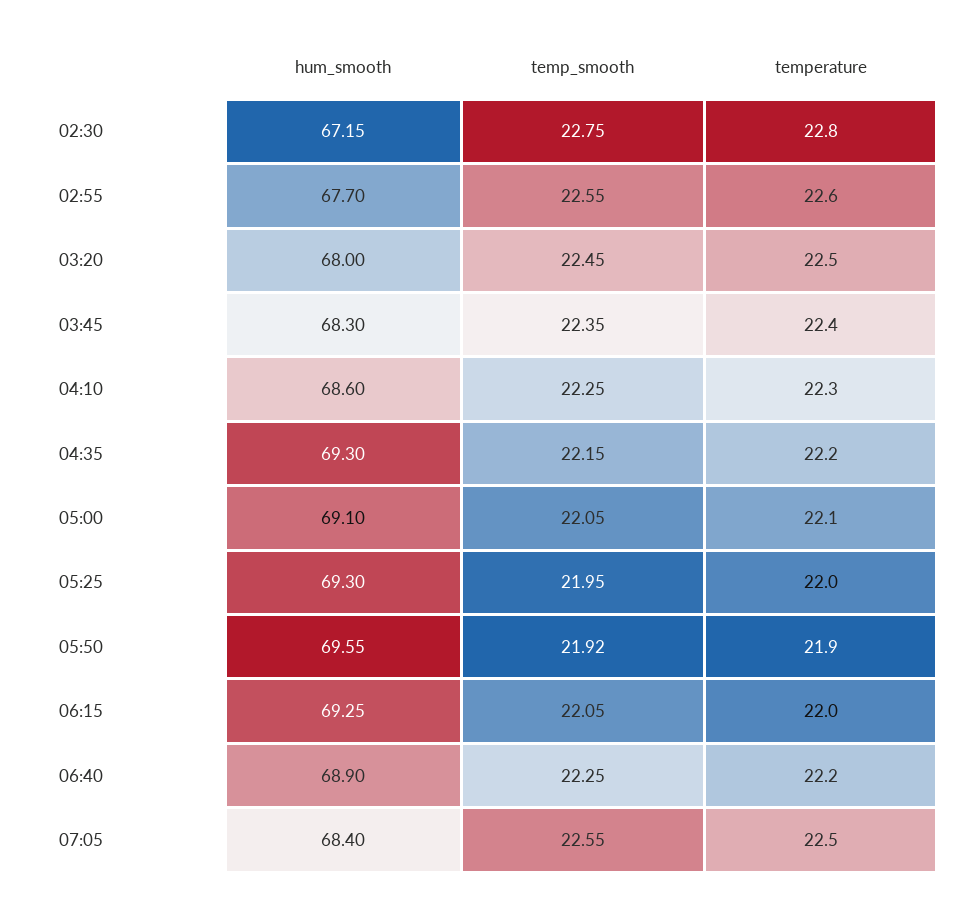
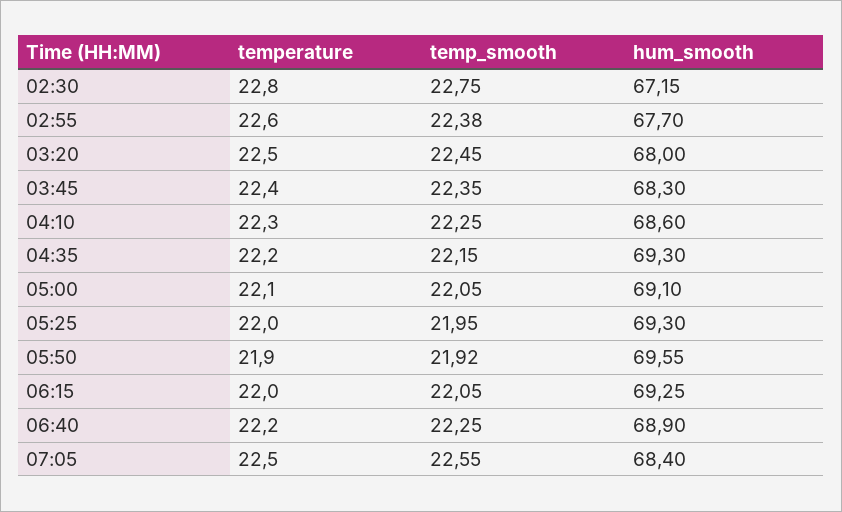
  {
    "hum_smooth": {
      "02:30": 67.15,
      "02:55": 67.7,
      "03:20": 68,
      "03:45": 68.3,
      "04:10": 68.6,
      "04:35": 69.3,
      "05:00": 69.1,
      "05:25": 69.3,
      "05:50": 69.55,
      "06:15": 69.25,
      "06:40": 68.9,
      "07:05": 68.4
    },
    "temp_smooth": {
      "02:30": 22.75,
-     "02:55": 22.55,
+     "02:55": 22.38,
      "03:20": 22.45,
      "03:45": 22.35,
      "04:10": 22.25,
      "04:35": 22.15,
      "05:00": 22.05,
      "05:25": 21.95,
      "05:50": 21.92,
      "06:15": 22.05,
      "06:40": 22.25,
      "07:05": 22.55
    },
    "temperature": {
      "02:30": 22.8,
      "02:55": 22.6,
      "03:20": 22.5,
      "03:45": 22.4,
      "04:10": 22.3,
      "04:35": 22.2,
      "05:00": 22.1,
      "05:25": 22,
      "05:50": 21.9,
      "06:15": 22,
      "06:40": 22.2,
      "07:05": 22.5
    }
  }

